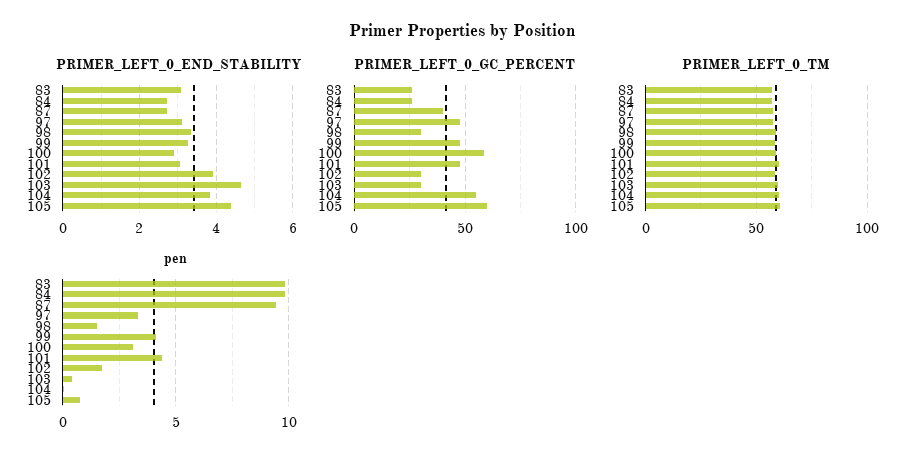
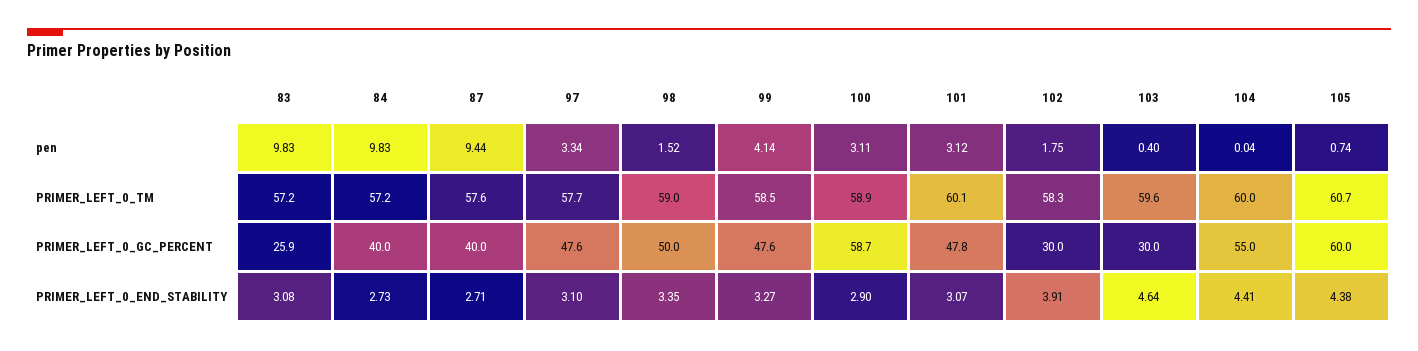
  {
    "PRIMER_LEFT_0_END_STABILITY": {
      "83": 3.08,
      "84": 2.73,
      "87": 2.71,
      "97": 3.1,
      "98": 3.35,
      "99": 3.27,
      "100": 2.9,
      "101": 3.07,
      "102": 3.91,
      "103": 4.64,
-     "104": 3.8,
+     "104": 4.41,
      "105": 4.38
    },
    "PRIMER_LEFT_0_GC_PERCENT": {
      "83": 25.9,
-     "84": 25,
+     "84": 40,
      "87": 40,
      "97": 47.6,
-     "98": 30,
+     "98": 50,
      "99": 47.6,
      "100": 58.7,
      "101": 47.8,
      "102": 30,
      "103": 30,
      "104": 55,
      "105": 60
    },
    "PRIMER_LEFT_0_TM": {
      "83": 57.2,
      "84": 57.2,
      "87": 57.6,
      "97": 57.7,
      "98": 59,
      "99": 58.5,
      "100": 58.9,
      "101": 60.1,
      "102": 58.3,
      "103": 59.6,
      "104": 60,
      "105": 60.7
    },
    "pen": {
      "83": 9.83,
      "84": 9.83,
      "87": 9.44,
      "97": 3.34,
      "98": 1.52,
      "99": 4.14,
      "100": 3.11,
-     "101": 4.5,
+     "101": 3.12,
      "102": 1.75,
      "103": 0.4,
      "104": 0.04,
      "105": 0.74
    }
  }

